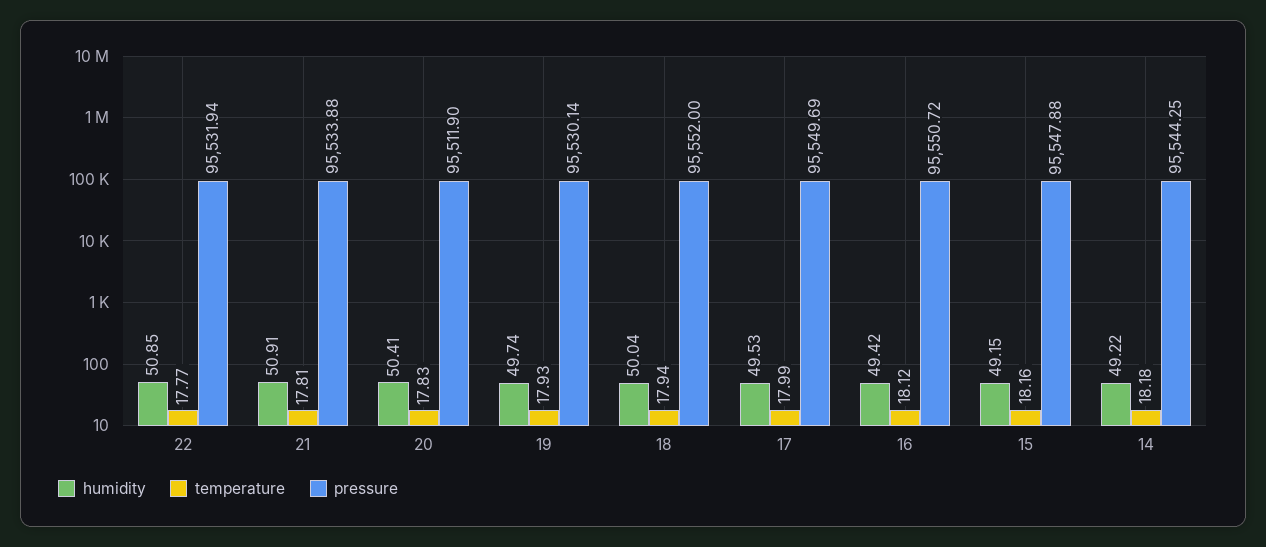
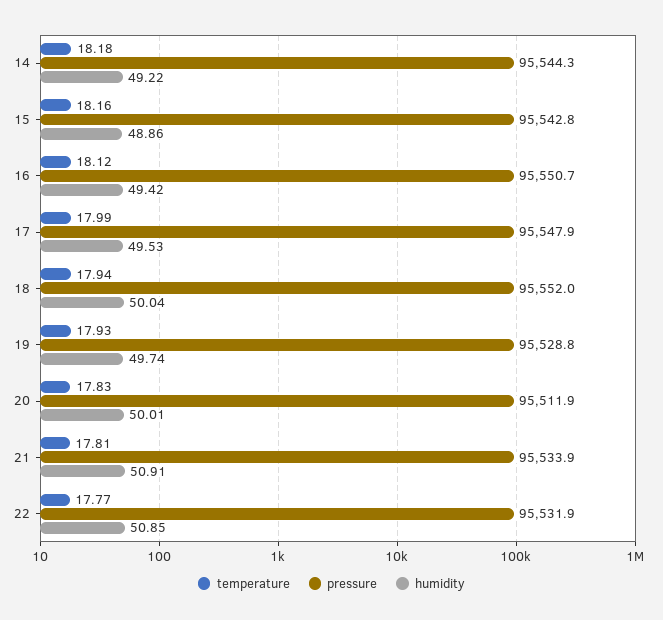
  {
    "humidity": {
      "22": 50.85,
      "21": 50.91,
-     "20": 50.41,
+     "20": 50.01,
      "19": 49.74,
      "18": 50.04,
      "17": 49.53,
      "16": 49.42,
-     "15": 49.15,
+     "15": 48.86,
      "14": 49.22
    },
    "temperature": {
      "22": 17.77,
      "21": 17.81,
      "20": 17.83,
      "19": 17.93,
      "18": 17.94,
      "17": 17.99,
      "16": 18.12,
      "15": 18.16,
      "14": 18.18
    },
    "pressure": {
      "22": 95531.94,
      "21": 95533.88,
      "20": 95511.9,
-     "19": 95530.14,
+     "19": 95528.8,
      "18": 95552,
-     "17": 95549.69,
+     "17": 95547.9,
      "16": 95550.72,
-     "15": 95547.88,
+     "15": 95542.8,
      "14": 95544.25
    }
  }

